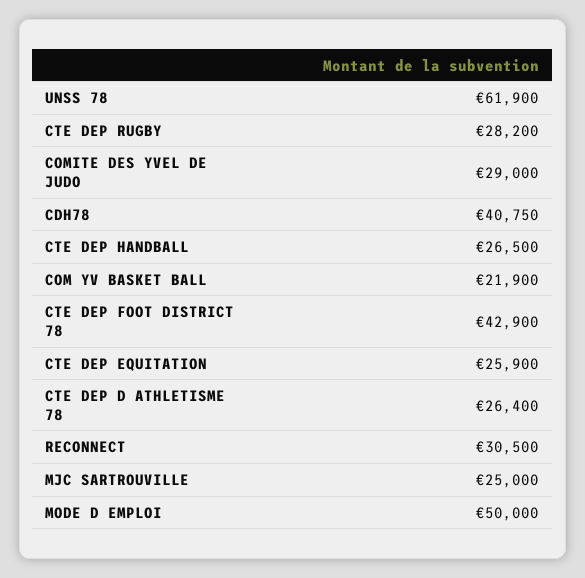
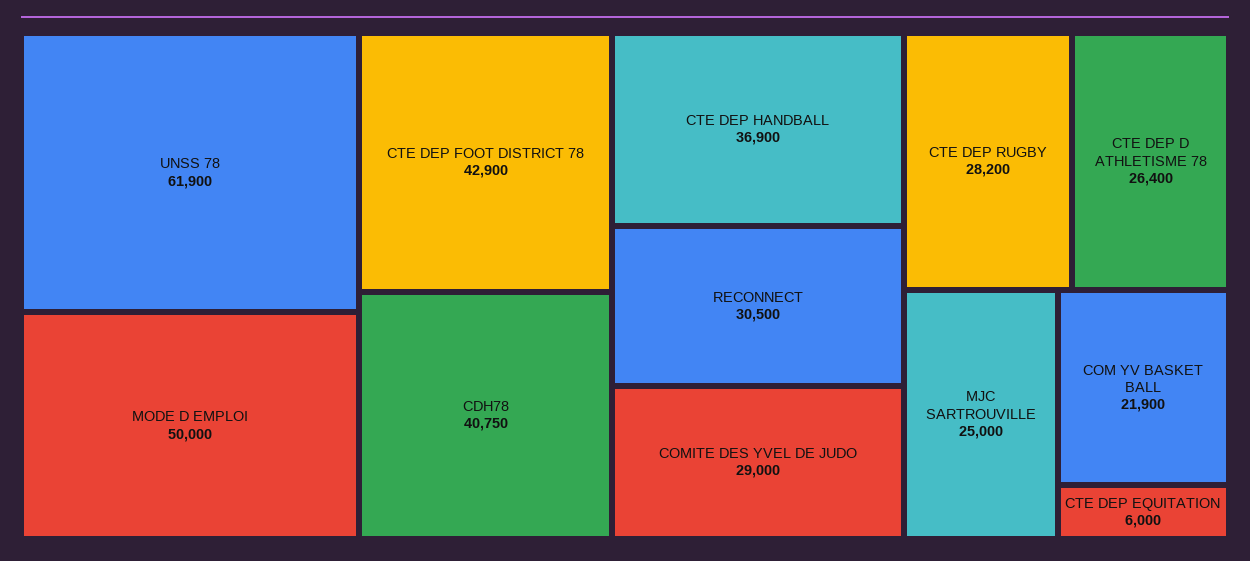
  {
    "UNSS 78": 61900,
    "CTE DEP RUGBY": 28200,
    "COMITE DES YVEL DE JUDO": 29000,
    "CDH78": 40750,
-   "CTE DEP HANDBALL": 26500,
+   "CTE DEP HANDBALL": 36900,
    "COM YV BASKET BALL": 21900,
    "CTE DEP FOOT DISTRICT 78": 42900,
-   "CTE DEP EQUITATION": 25900,
+   "CTE DEP EQUITATION": 6000,
    "CTE DEP D ATHLETISME 78": 26400,
    "RECONNECT": 30500,
    "MJC SARTROUVILLE": 25000,
    "MODE D EMPLOI": 50000
  }

